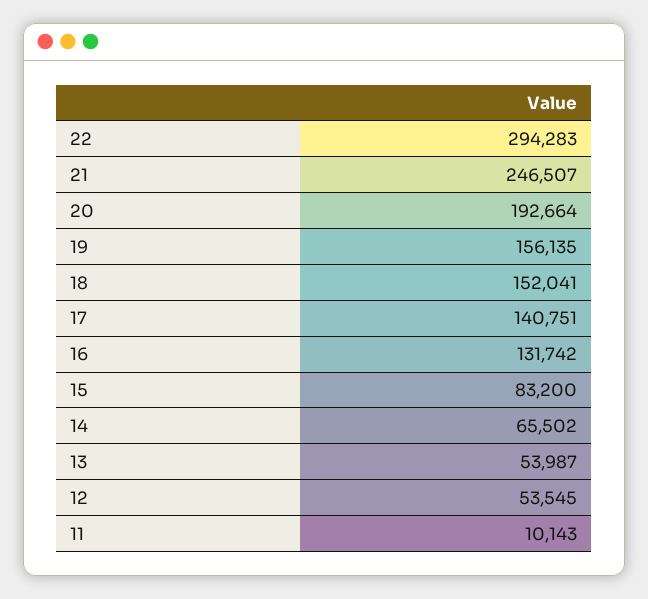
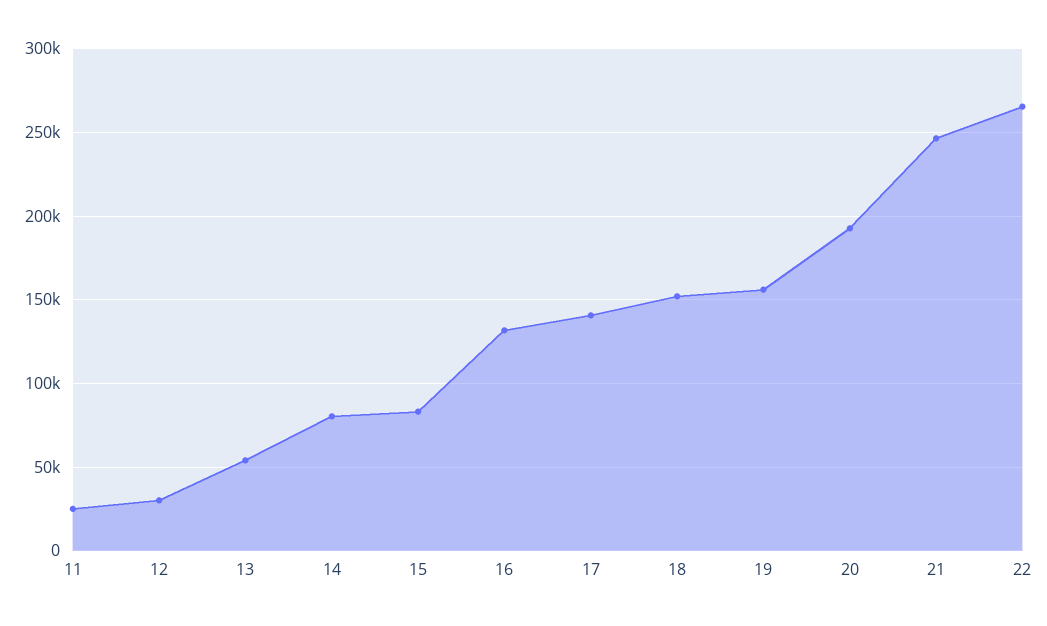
  {
-   "22": 294283,
+   "22": 265000,
    "21": 246507,
    "20": 192664,
    "19": 156135,
    "18": 152041,
    "17": 140751,
    "16": 131742,
    "15": 83200,
-   "14": 65502,
+   "14": 80000,
    "13": 53987,
-   "12": 53545,
+   "12": 30000,
-   "11": 10143
+   "11": 25000
  }

